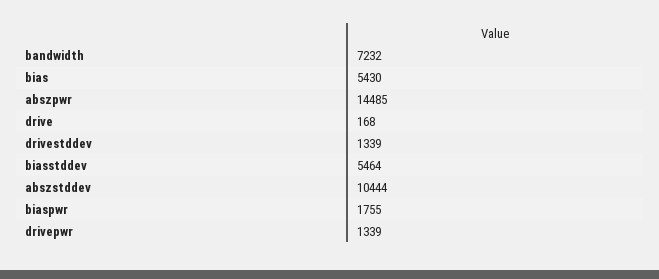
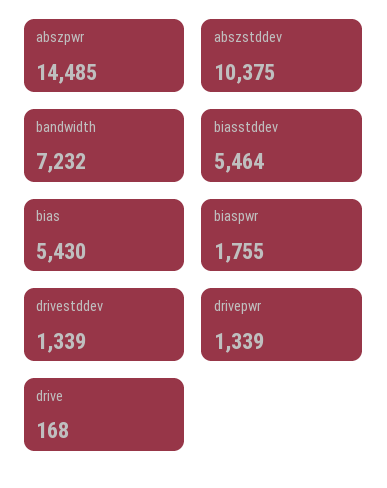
  {
    "bandwidth": 7232,
    "bias": 5430,
    "abszpwr": 14485,
    "drive": 168,
    "drivestddev": 1339,
    "biasstddev": 5464,
-   "abszstddev": 10444,
+   "abszstddev": 10375,
    "biaspwr": 1755,
    "drivepwr": 1339
  }

